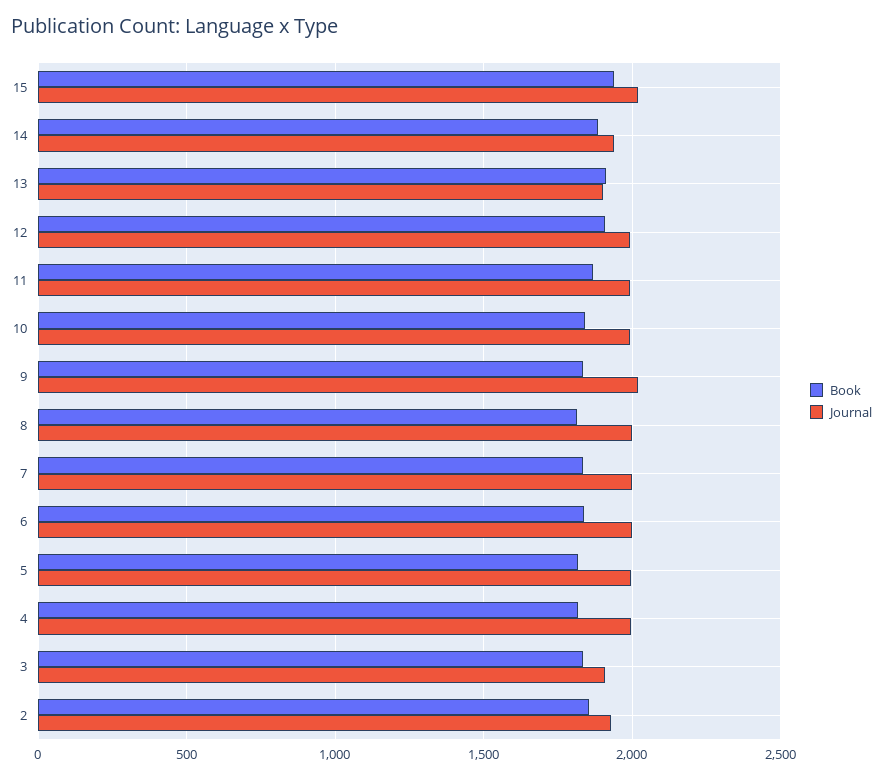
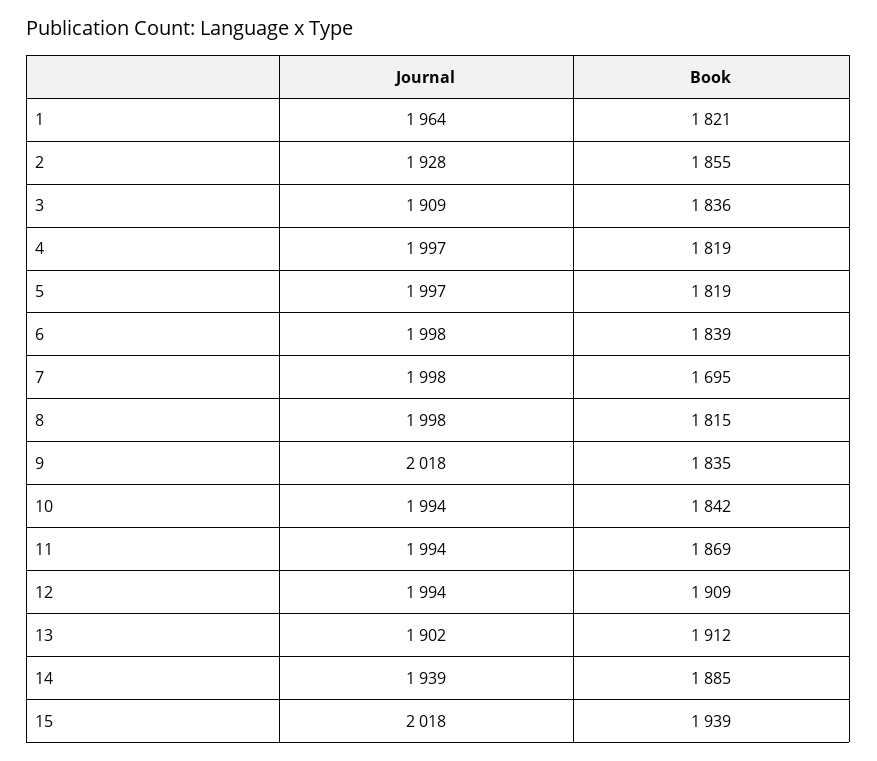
  {
    "Book": {
      "15": 1939,
      "14": 1885,
      "13": 1912,
      "12": 1909,
      "11": 1869,
      "10": 1842,
      "9": 1835,
      "8": 1815,
-     "7": 1850,
+     "7": 1695,
      "6": 1839,
      "5": 1819,
      "4": 1819,
      "3": 1836,
-     "2": 1855
+     "2": 1855,
+     "1": 1821
    },
    "Journal": {
      "15": 2018,
      "14": 1939,
      "13": 1902,
      "12": 1994,
      "11": 1994,
      "10": 1994,
      "9": 2018,
      "8": 1998,
      "7": 1998,
      "6": 1998,
      "5": 1997,
      "4": 1997,
      "3": 1909,
-     "2": 1928
+     "2": 1928,
+     "1": 1964
    }
  }

